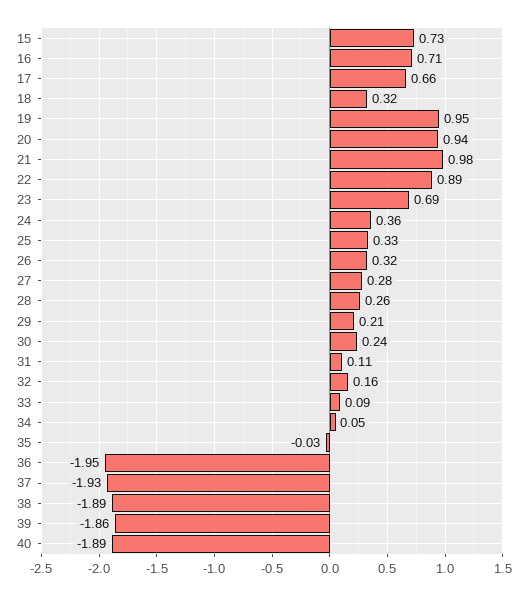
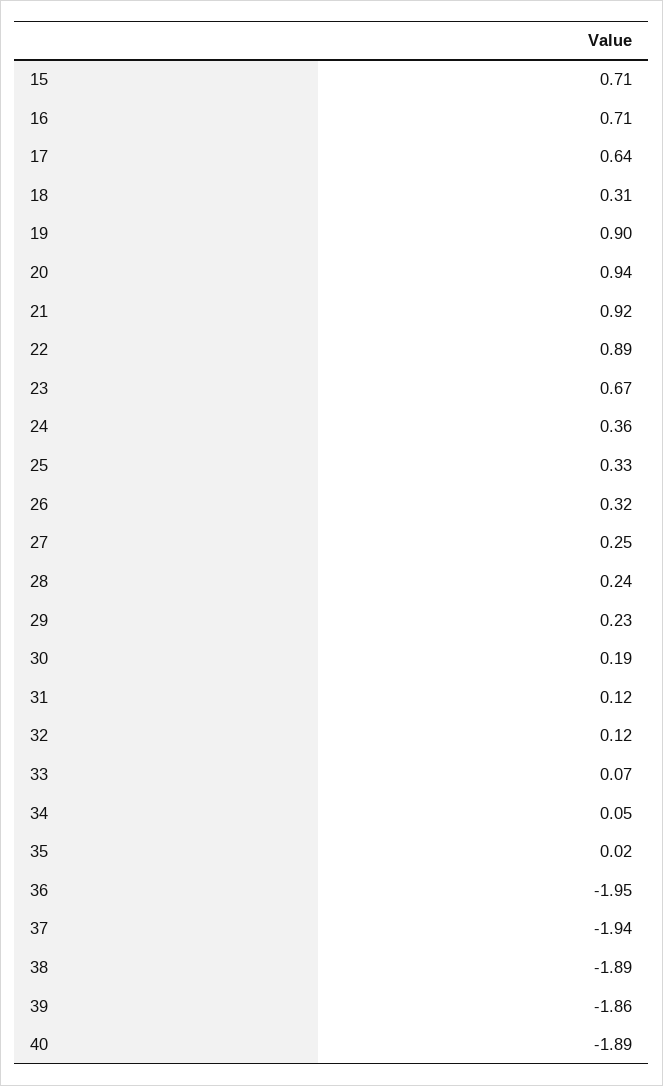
  {
-   "15": 0.73,
+   "15": 0.71,
    "16": 0.71,
-   "17": 0.66,
+   "17": 0.64,
-   "18": 0.32,
+   "18": 0.31,
-   "19": 0.95,
+   "19": 0.9,
    "20": 0.94,
-   "21": 0.98,
+   "21": 0.92,
    "22": 0.89,
-   "23": 0.69,
+   "23": 0.67,
    "24": 0.36,
    "25": 0.33,
    "26": 0.32,
-   "27": 0.28,
+   "27": 0.25,
-   "28": 0.26,
+   "28": 0.24,
-   "29": 0.21,
+   "29": 0.23,
-   "30": 0.24,
+   "30": 0.19,
-   "31": 0.11,
+   "31": 0.12,
-   "32": 0.16,
+   "32": 0.12,
-   "33": 0.09,
+   "33": 0.07,
    "34": 0.05,
-   "35": -0.03,
+   "35": 0.02,
    "36": -1.95,
-   "37": -1.93,
+   "37": -1.94,
    "38": -1.89,
    "39": -1.86,
    "40": -1.89
  }

